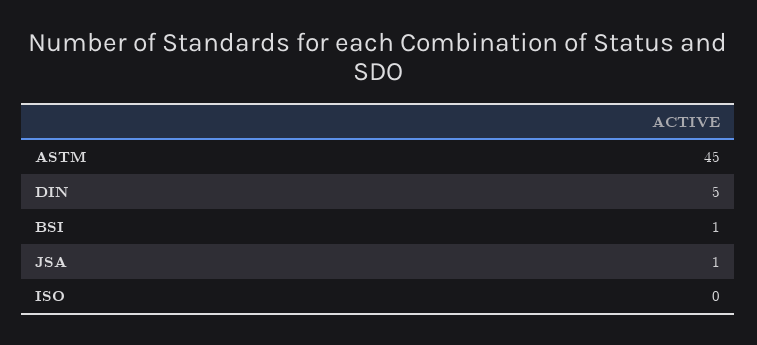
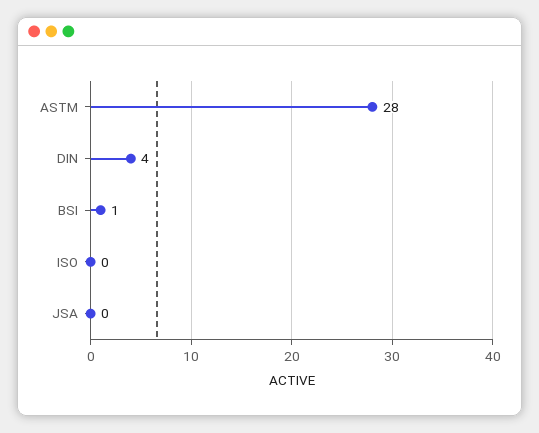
  {
-   "ASTM": 45,
+   "ASTM": 28,
-   "DIN": 5,
+   "DIN": 4,
    "BSI": 1,
-   "JSA": 1,
+   "JSA": 0,
    "ISO": 0
  }

